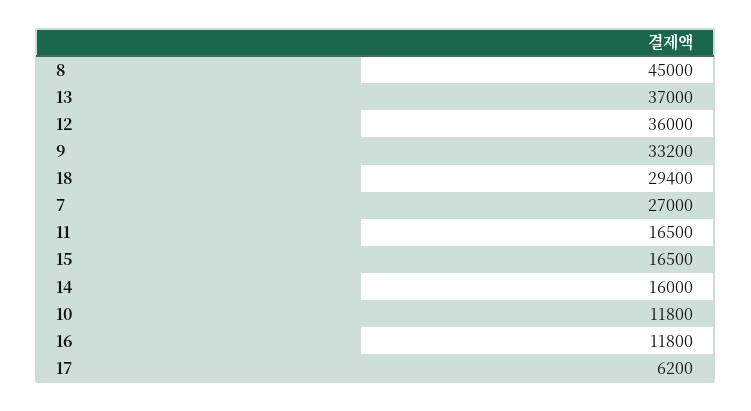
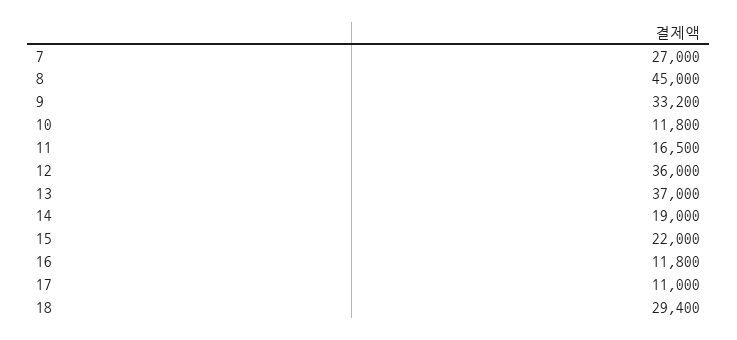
  {
    "8": 45000,
    "13": 37000,
    "12": 36000,
    "9": 33200,
    "18": 29400,
    "7": 27000,
    "11": 16500,
-   "15": 16500,
+   "15": 22000,
-   "14": 16000,
+   "14": 19000,
    "10": 11800,
    "16": 11800,
-   "17": 6200
+   "17": 11000
  }

